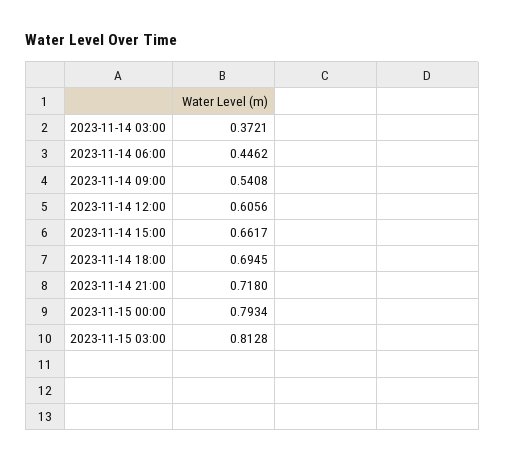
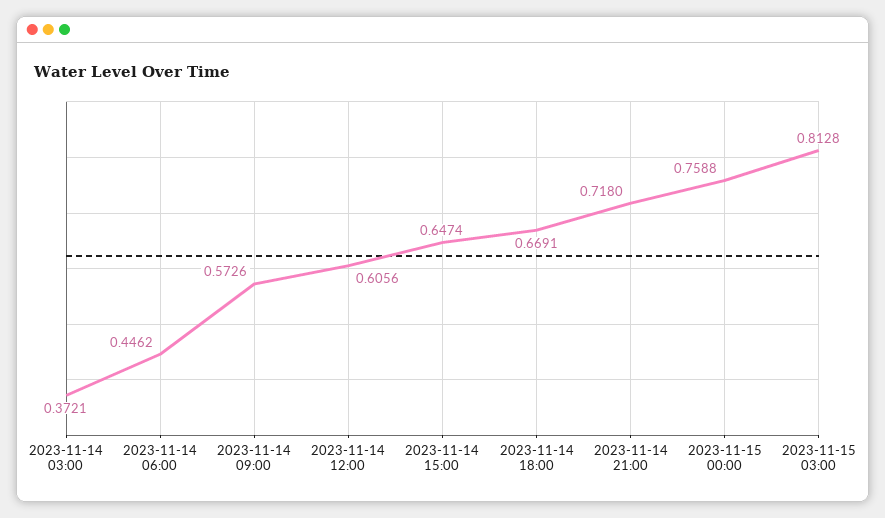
  {
    "2023-11-14 03:00": 0.3721,
    "2023-11-14 06:00": 0.4462,
-   "2023-11-14 09:00": 0.5408,
+   "2023-11-14 09:00": 0.5726,
    "2023-11-14 12:00": 0.6056,
-   "2023-11-14 15:00": 0.6617,
+   "2023-11-14 15:00": 0.6474,
-   "2023-11-14 18:00": 0.6945,
+   "2023-11-14 18:00": 0.6691,
    "2023-11-14 21:00": 0.718,
-   "2023-11-15 00:00": 0.7934,
+   "2023-11-15 00:00": 0.7588,
    "2023-11-15 03:00": 0.8128
  }

